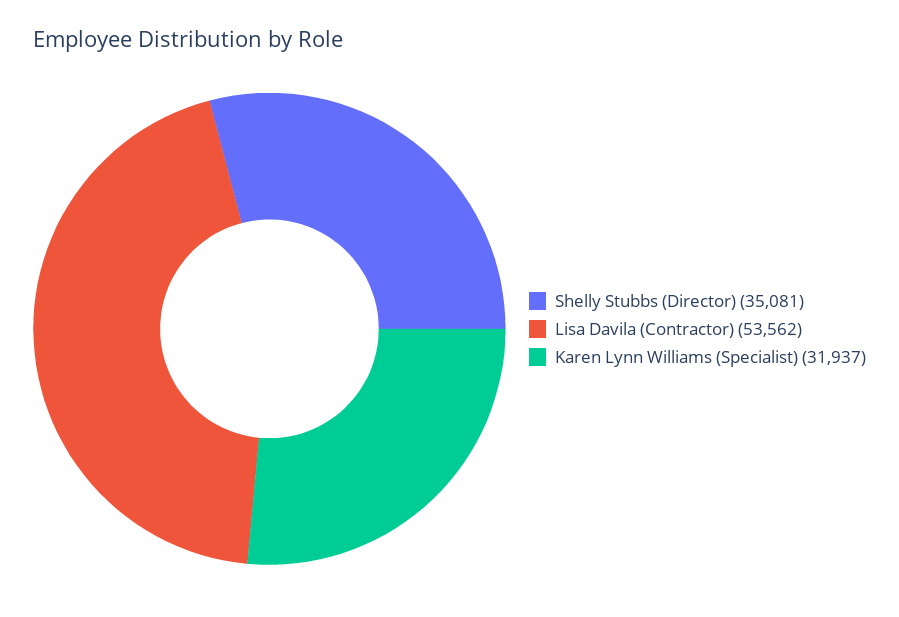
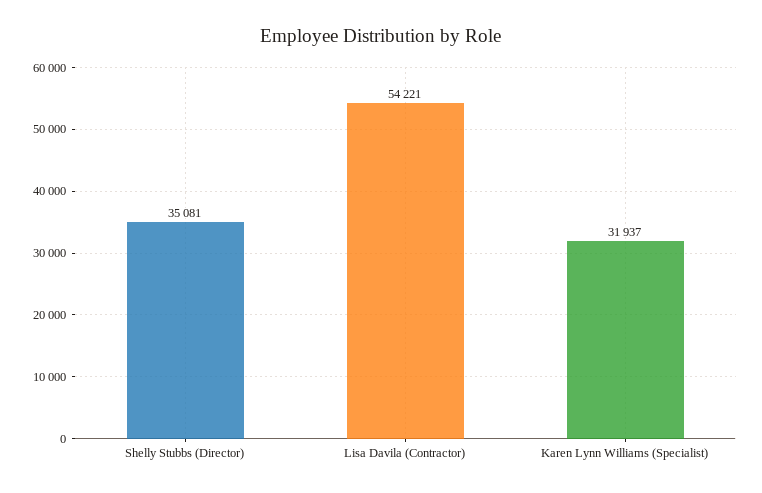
  {
    "Shelly Stubbs (Director)": 35081,
-   "Lisa Davila (Contractor)": 53562,
+   "Lisa Davila (Contractor)": 54221,
    "Karen Lynn Williams (Specialist)": 31937
  }

